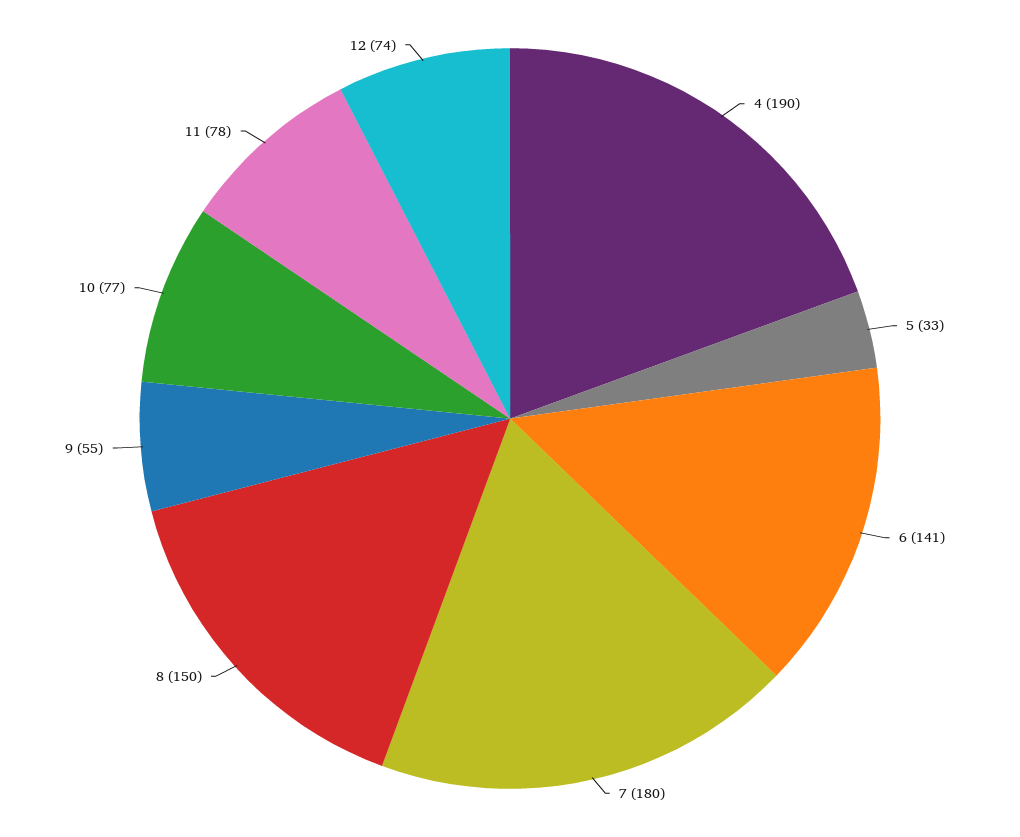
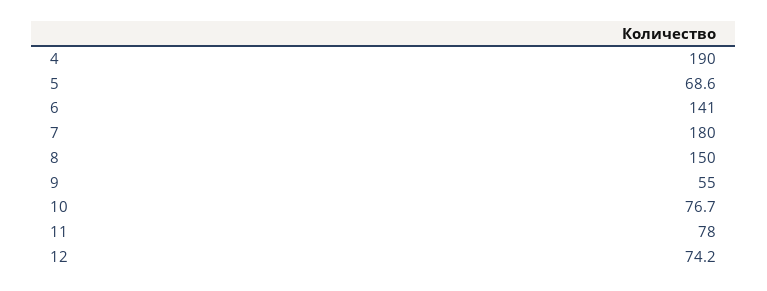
  {
    "4": 190,
-   "5": 33,
+   "5": 68.6,
    "6": 141,
    "7": 180,
    "8": 150,
    "9": 55,
    "10": 76.7,
    "11": 78,
    "12": 74.2
  }

